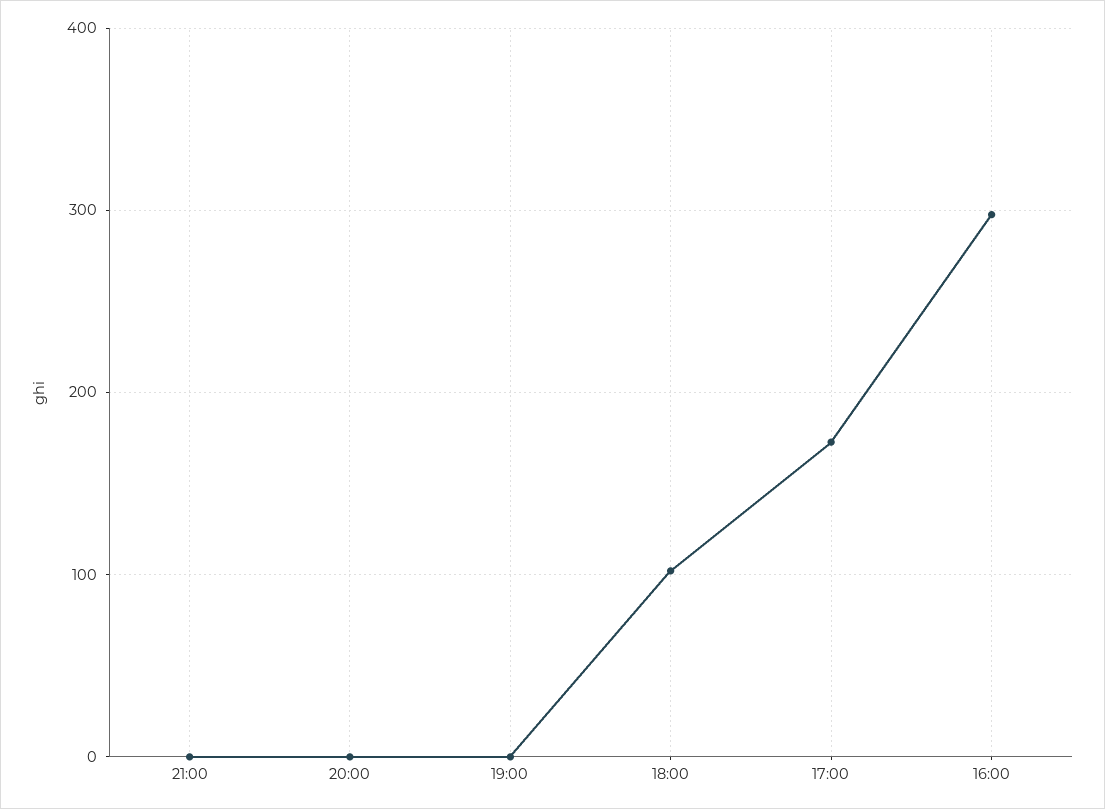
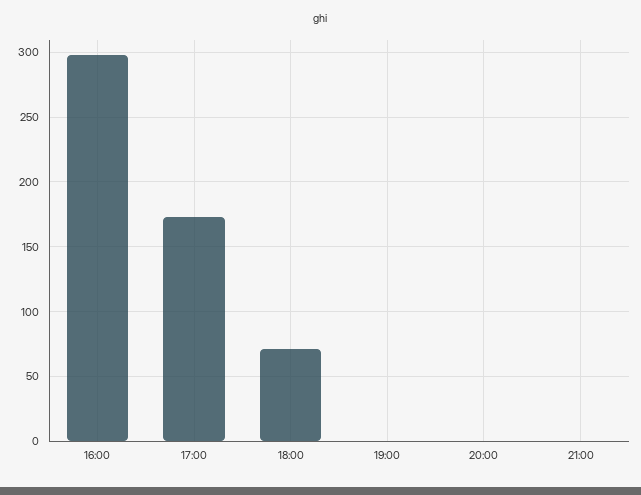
  {
    "21:00": 0,
    "20:00": 0,
    "19:00": 0,
-   "18:00": 100,
+   "18:00": 70,
    "17:00": 175,
    "16:00": 300
  }

